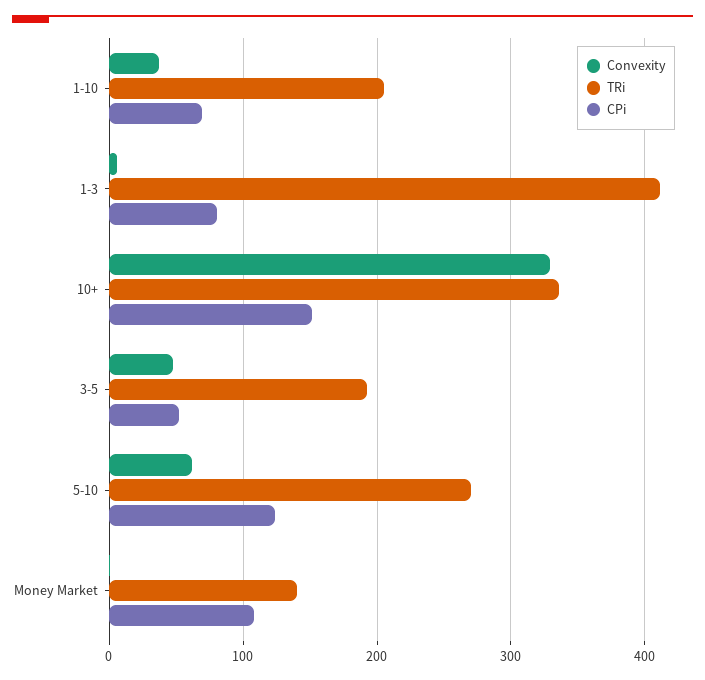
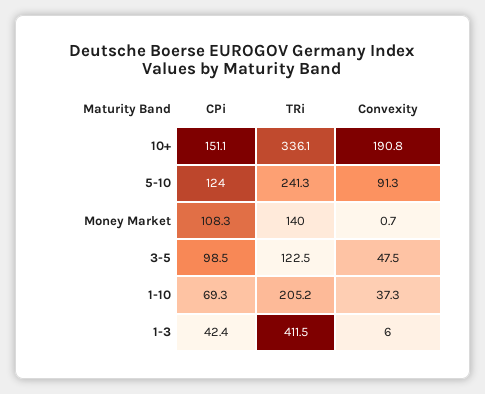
  {
    "Convexity": {
      "1-10": 37.3,
      "1-3": 6,
-     "10+": 330,
+     "10+": 190.8,
      "3-5": 47.5,
-     "5-10": 60,
+     "5-10": 91.3,
      "Money Market": 0.7
    },
    "TRi": {
      "1-10": 205.2,
      "1-3": 411.5,
      "10+": 336.1,
-     "3-5": 190,
+     "3-5": 122.5,
-     "5-10": 270,
+     "5-10": 241.3,
      "Money Market": 140
    },
    "CPi": {
      "1-10": 69.3,
-     "1-3": 80,
+     "1-3": 42.4,
      "10+": 151.1,
-     "3-5": 50,
+     "3-5": 98.5,
      "5-10": 124,
      "Money Market": 108.3
    }
  }

